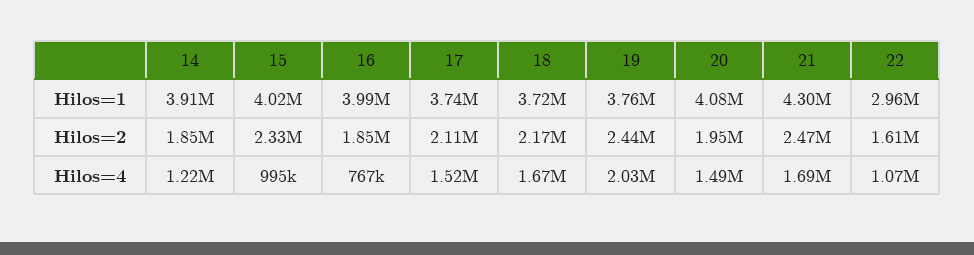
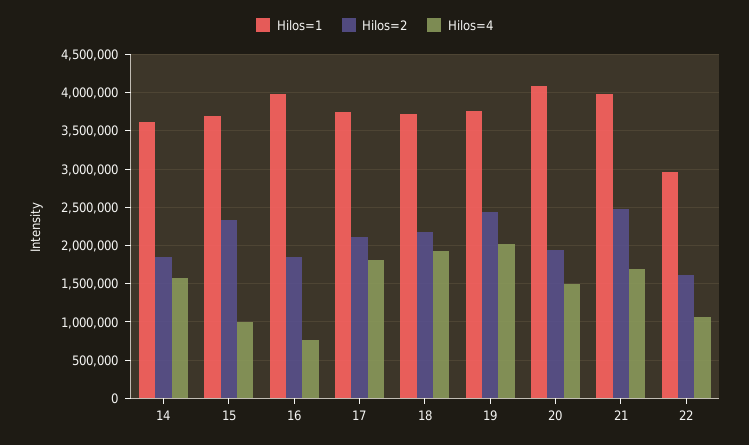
  {
    "Hilos=1": {
-     "14": 3910000,
+     "14": 3600000,
-     "15": 4020000,
+     "15": 3700000,
      "16": 3990000,
      "17": 3740000,
      "18": 3720000,
      "19": 3760000,
      "20": 4080000,
-     "21": 4300000,
+     "21": 4000000,
      "22": 2960000
    },
    "Hilos=2": {
      "14": 1850000,
      "15": 2330000,
      "16": 1850000,
      "17": 2110000,
      "18": 2170000,
      "19": 2440000,
      "20": 1950000,
      "21": 2470000,
      "22": 1610000
    },
    "Hilos=4": {
-     "14": 1220000,
+     "14": 1600000,
      "15": 995000,
      "16": 767000,
-     "17": 1520000,
+     "17": 1800000,
-     "18": 1670000,
+     "18": 1900000,
      "19": 2030000,
      "20": 1490000,
      "21": 1690000,
      "22": 1070000
    }
  }

